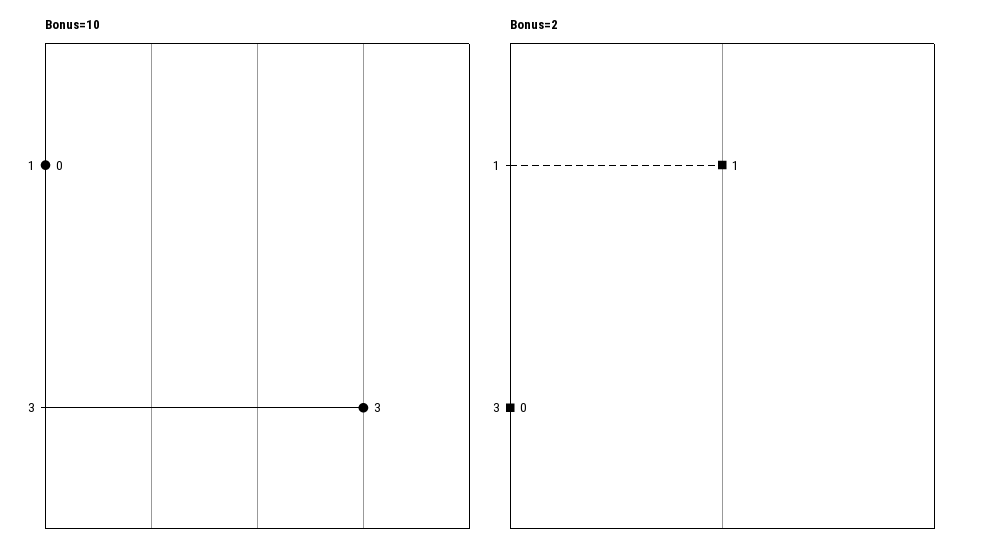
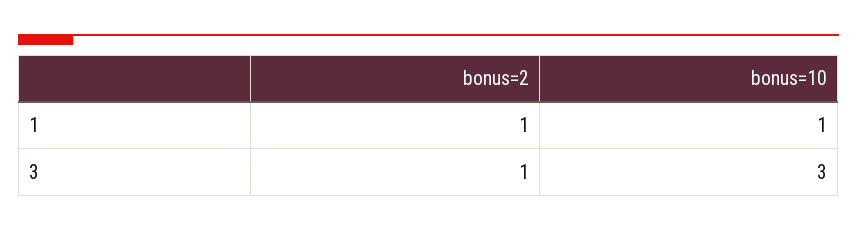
  {
    "Bonus=10": {
-     "1": 0,
+     "1": 1,
      "3": 3
    },
    "Bonus=2": {
      "1": 1,
-     "3": 0
+     "3": 1
    }
  }

